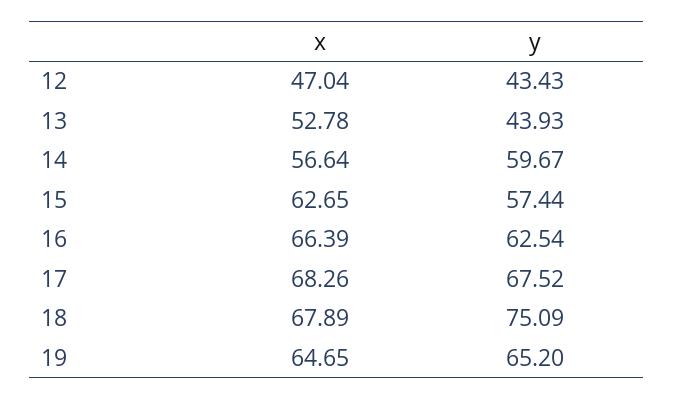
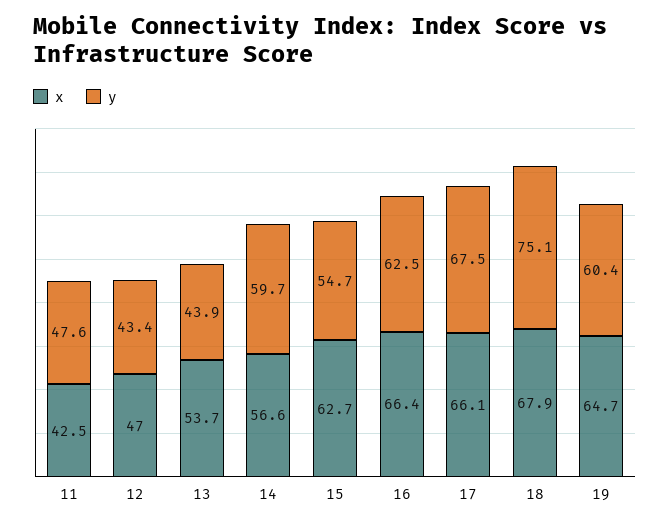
  {
    "x": {
      "12": 47.04,
-     "13": 52.78,
+     "13": 53.7,
      "14": 56.64,
      "15": 62.65,
      "16": 66.39,
-     "17": 68.26,
+     "17": 66.1,
      "18": 67.89,
-     "19": 64.65
+     "19": 64.65,
+     "11": 42.5
    },
    "y": {
      "12": 43.43,
      "13": 43.93,
      "14": 59.67,
-     "15": 57.44,
+     "15": 54.7,
      "16": 62.54,
      "17": 67.52,
      "18": 75.09,
-     "19": 65.2
+     "19": 60.4,
+     "11": 47.6
    }
  }

